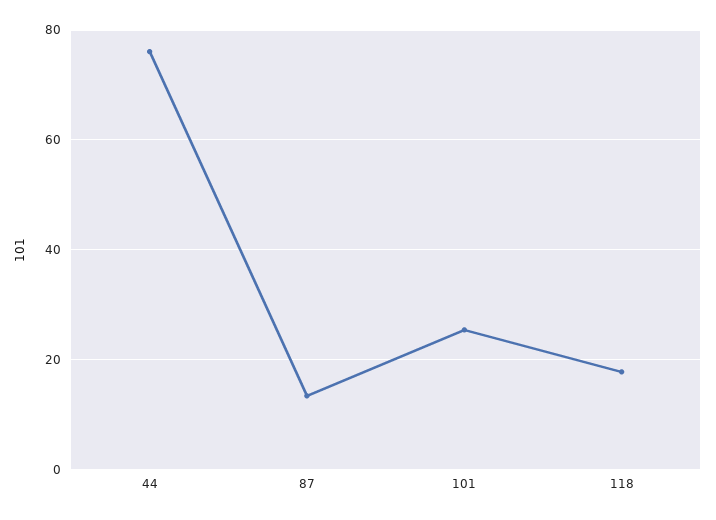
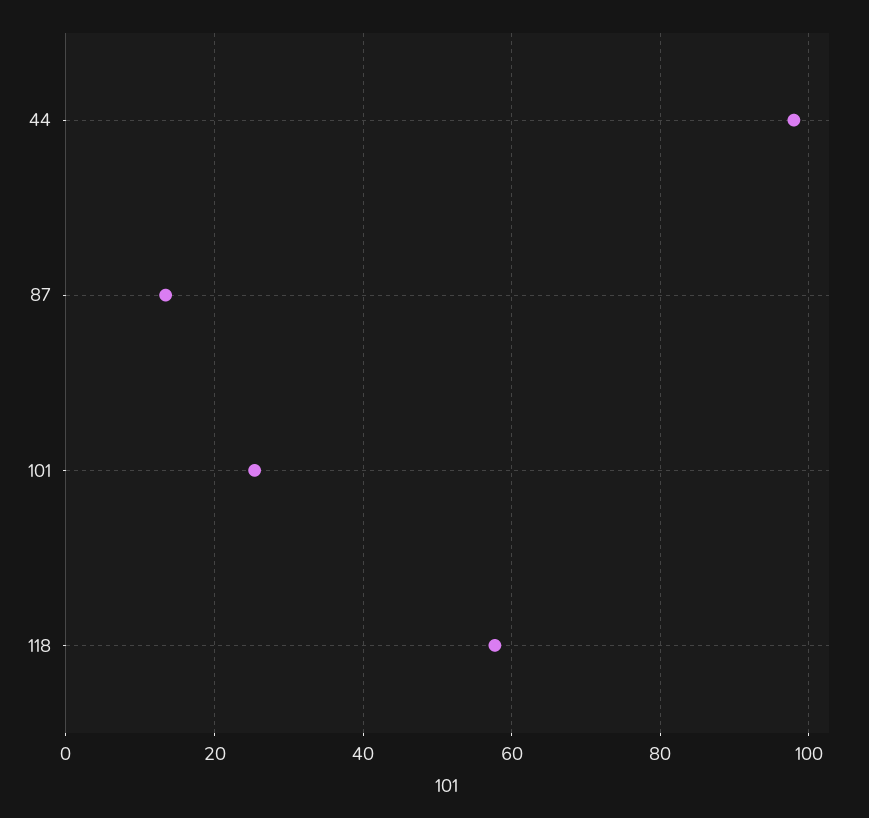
  {
-   "44": 76,
+   "44": 98,
    "87": 14,
    "101": 26,
-   "118": 18
+   "118": 58
  }

